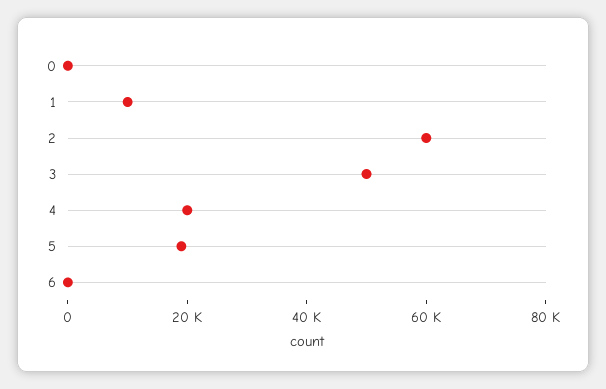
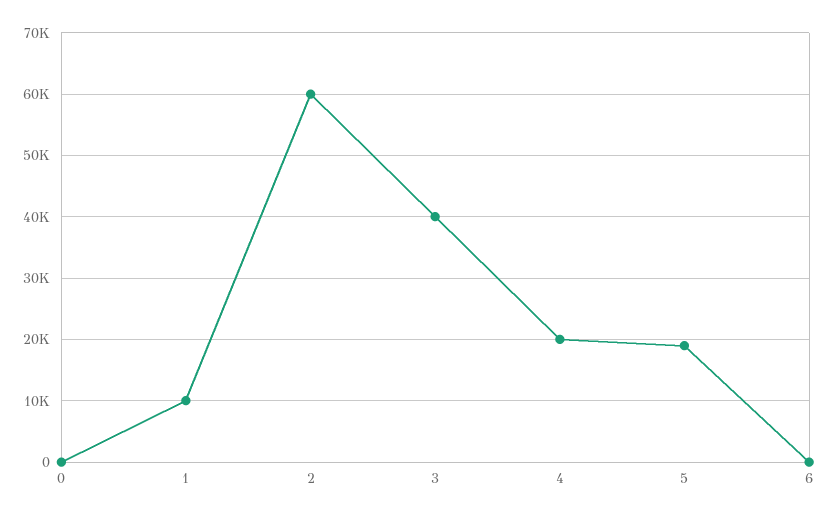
  {
    "0": 0,
    "1": 10000,
    "2": 60000,
-   "3": 50000,
+   "3": 40000,
    "4": 20000,
    "5": 19000,
    "6": 0
  }

